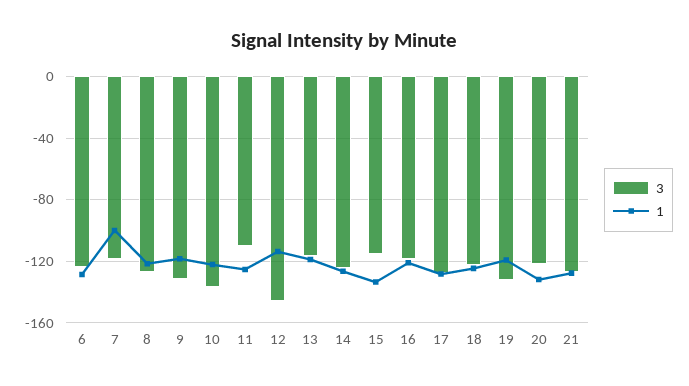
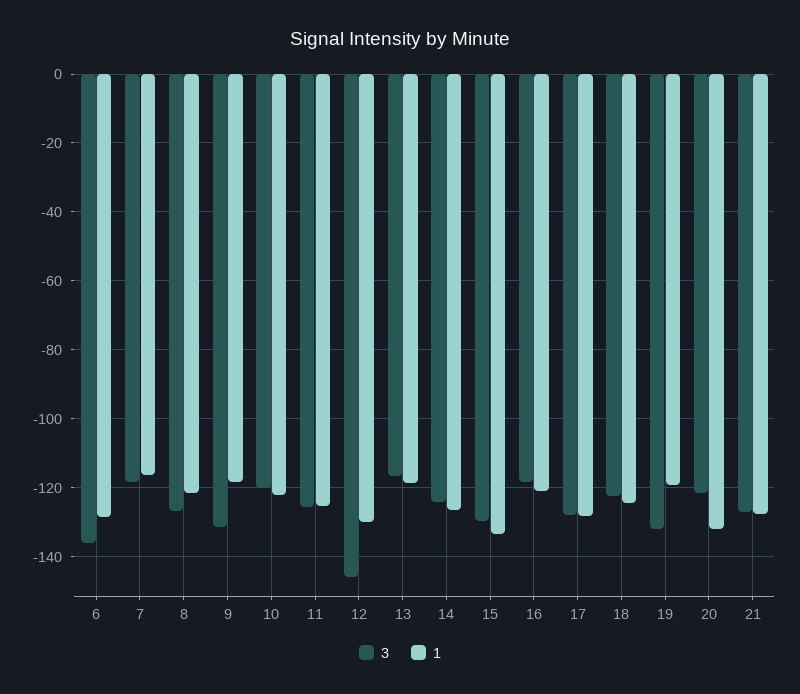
  {
    "3": {
-     "6": -125,
+     "6": -136,
      "7": -118,
      "8": -126,
      "9": -132,
-     "10": -135,
+     "10": -120,
-     "11": -110,
+     "11": -126,
      "12": -146,
      "13": -116,
      "14": -124,
-     "15": -115,
+     "15": -130,
      "16": -118,
      "17": -128,
      "18": -122,
      "19": -132,
      "20": -122,
      "21": -128
    },
    "1": {
      "6": -128,
-     "7": -100,
+     "7": -116,
      "8": -122,
      "9": -118,
      "10": -122,
      "11": -126,
-     "12": -115,
+     "12": -130,
      "13": -118,
      "14": -126,
      "15": -134,
      "16": -122,
      "17": -128,
      "18": -124,
      "19": -120,
      "20": -132,
      "21": -128
    }
  }

